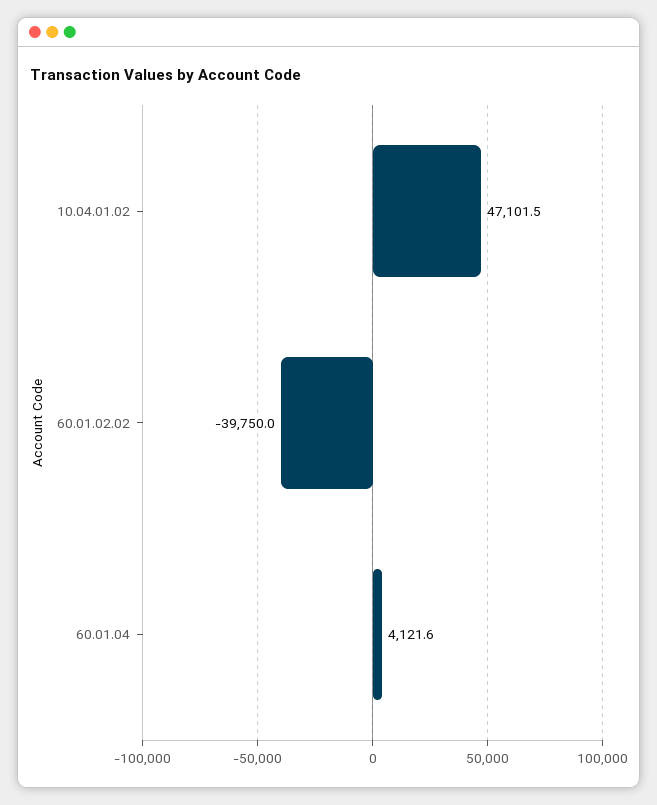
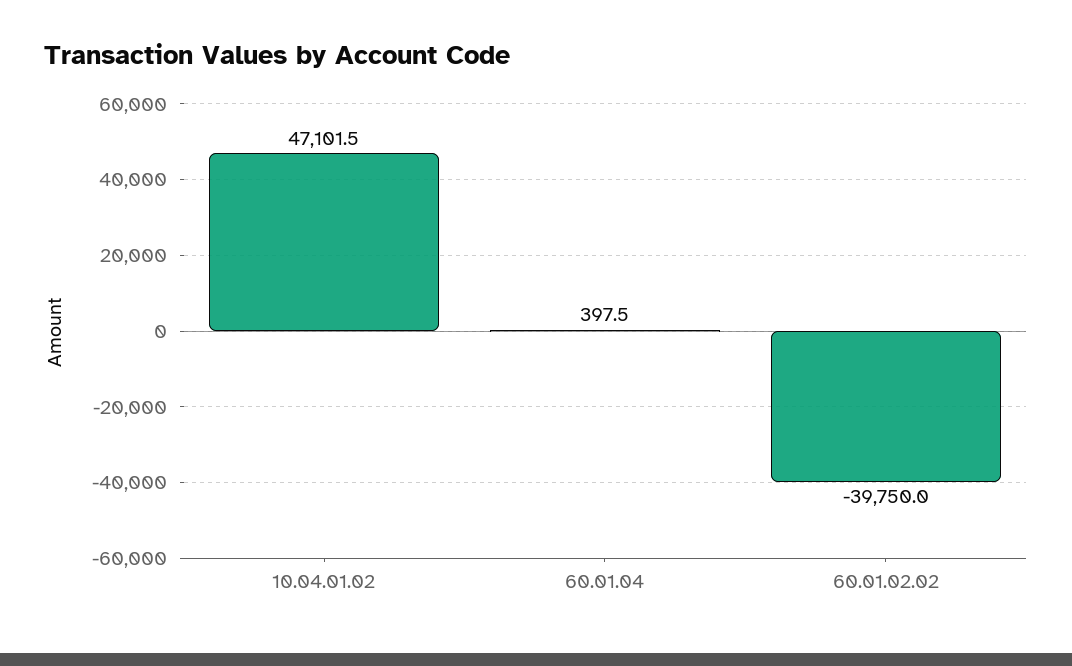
  {
    "10.04.01.02": 47101.5,
    "60.01.02.02": -39750,
-   "60.01.04": 4121.6
+   "60.01.04": 397.5
  }

